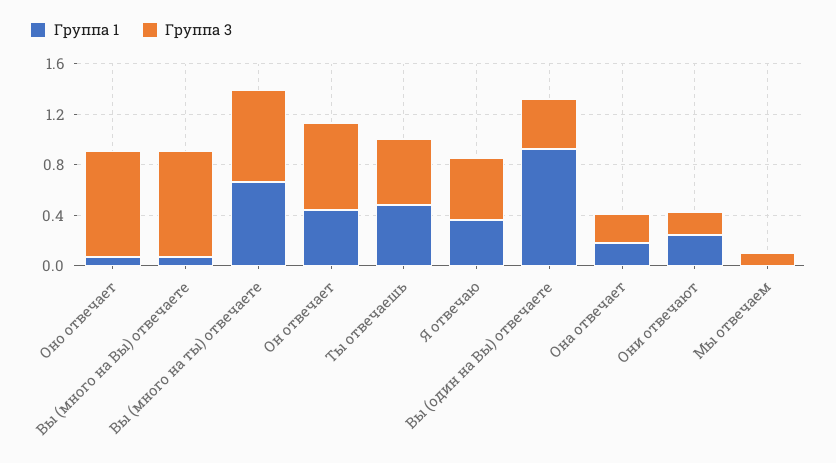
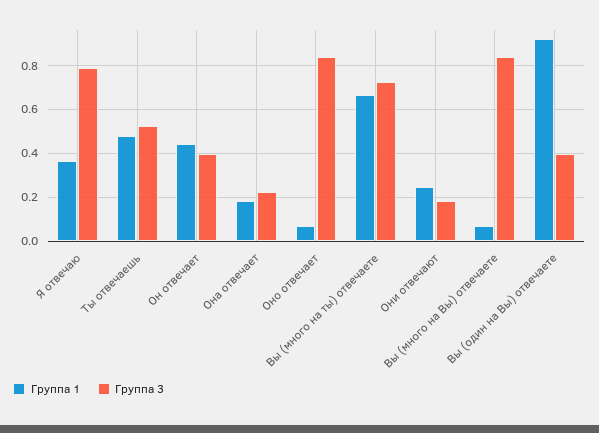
  {
    "Группа 1": {
      "Оно отвечает": 0.05,
      "Вы (много на Вы) отвечаете": 0.05,
      "Вы (много на ты) отвечаете": 0.65,
      "Он отвечает": 0.45,
      "Ты отвечаешь": 0.5,
      "Я отвечаю": 0.35,
      "Вы (один на Вы) отвечаете": 0.9,
      "Она отвечает": 0.2,
-     "Они отвечают": 0.25,
+     "Они отвечают": 0.25
-     "Мы отвечаем": 0
    },
    "Группа 3": {
      "Оно отвечает": 0.85,
      "Вы (много на Вы) отвечаете": 0.85,
      "Вы (много на ты) отвечаете": 0.7,
-     "Он отвечает": 0.7,
+     "Он отвечает": 0.4,
      "Ты отвечаешь": 0.5,
-     "Я отвечаю": 0.5,
+     "Я отвечаю": 0.8,
      "Вы (один на Вы) отвечаете": 0.4,
      "Она отвечает": 0.2,
-     "Они отвечают": 0.2,
+     "Они отвечают": 0.2
-     "Мы отвечаем": 0.1
    }
  }

